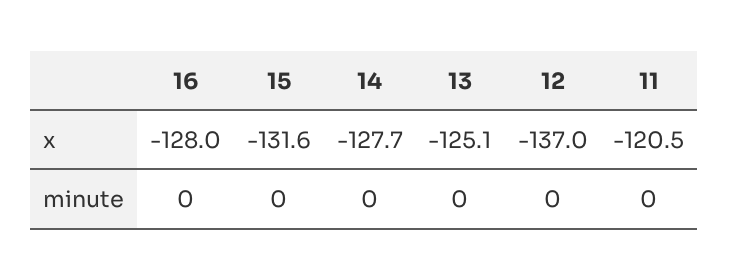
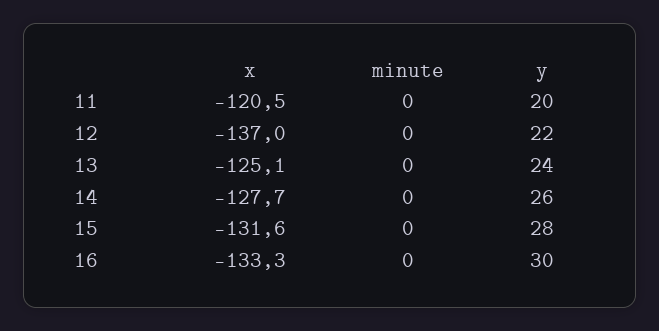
  {
    "16": {
-     "x": -128,
+     "x": -133.3,
-     "minute": 0
+     "minute": 0,
+     "y": 30
    },
    "15": {
      "x": -131.6,
-     "minute": 0
+     "minute": 0,
+     "y": 28
    },
    "14": {
      "x": -127.7,
-     "minute": 0
+     "minute": 0,
+     "y": 26
    },
    "13": {
      "x": -125.1,
-     "minute": 0
+     "minute": 0,
+     "y": 24
    },
    "12": {
      "x": -137,
-     "minute": 0
+     "minute": 0,
+     "y": 22
    },
    "11": {
      "x": -120.5,
-     "minute": 0
+     "minute": 0,
+     "y": 20
    }
  }

